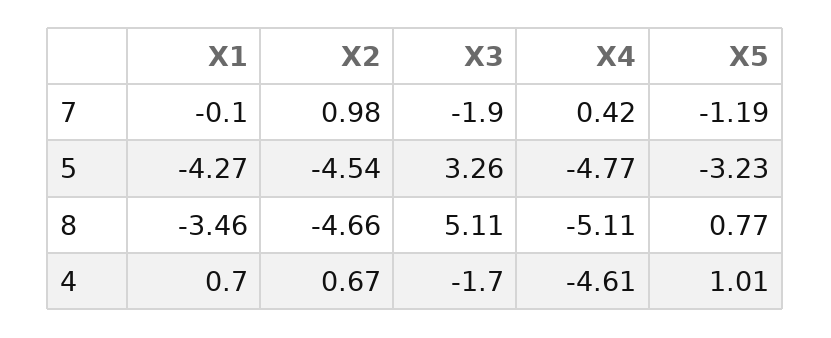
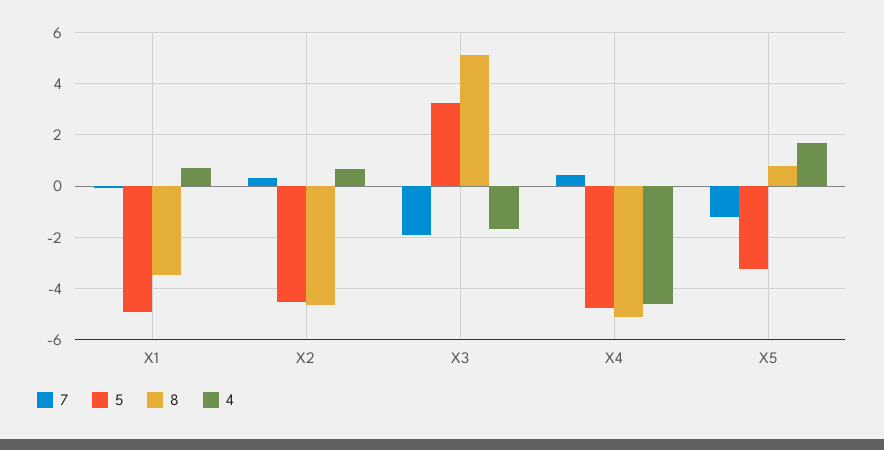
  {
    "7": {
      "X1": -0.1,
-     "X2": 0.98,
+     "X2": 0.25,
      "X3": -1.9,
      "X4": 0.42,
      "X5": -1.19
    },
    "5": {
-     "X1": -4.27,
+     "X1": -5,
      "X2": -4.54,
      "X3": 3.26,
      "X4": -4.77,
      "X5": -3.23
    },
    "8": {
      "X1": -3.46,
      "X2": -4.66,
      "X3": 5.11,
      "X4": -5.11,
      "X5": 0.77
    },
    "4": {
      "X1": 0.7,
      "X2": 0.67,
      "X3": -1.7,
      "X4": -4.61,
-     "X5": 1.01
+     "X5": 1.75
    }
  }

